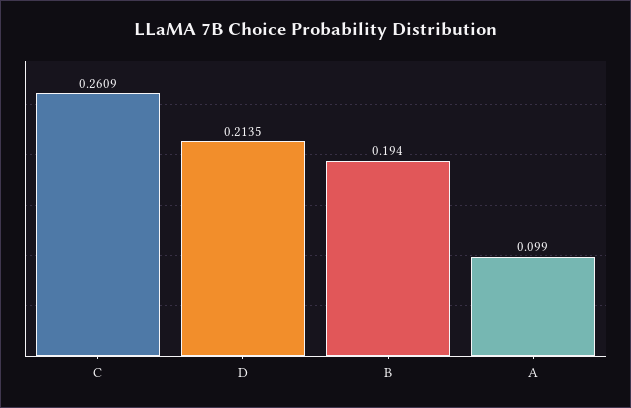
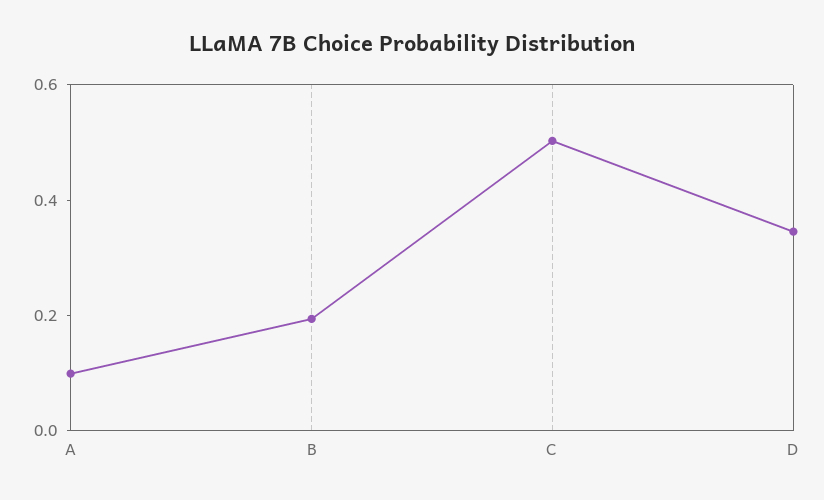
  {
-   "C": 0.2609,
+   "C": 0.5,
-   "D": 0.2135,
+   "D": 0.35,
    "B": 0.194,
    "A": 0.099
  }

